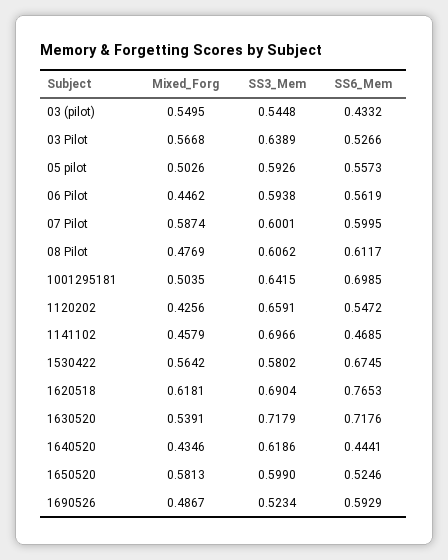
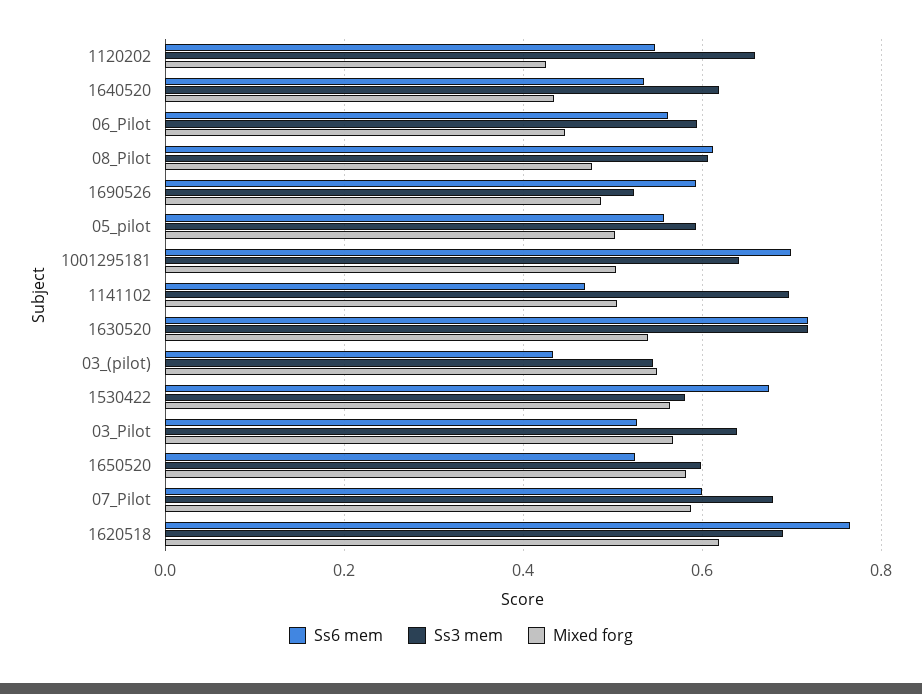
  {
    "Mixed_Forg": {
      "03 (pilot)": 0.5495,
      "03 Pilot": 0.5668,
      "05 pilot": 0.5026,
      "06 Pilot": 0.4462,
      "07 Pilot": 0.5874,
      "08 Pilot": 0.4769,
      "1001295181": 0.5035,
      "1120202": 0.4256,
-     "1141102": 0.4579,
+     "1141102": 0.5,
      "1530422": 0.5642,
      "1620518": 0.6181,
      "1630520": 0.5391,
      "1640520": 0.4346,
      "1650520": 0.5813,
      "1690526": 0.4867
    },
    "SS3_Mem": {
      "03 (pilot)": 0.5448,
      "03 Pilot": 0.6389,
      "05 pilot": 0.5926,
      "06 Pilot": 0.5938,
-     "07 Pilot": 0.6001,
+     "07 Pilot": 0.68,
      "08 Pilot": 0.6062,
      "1001295181": 0.6415,
      "1120202": 0.6591,
      "1141102": 0.6966,
      "1530422": 0.5802,
      "1620518": 0.6904,
      "1630520": 0.7179,
      "1640520": 0.6186,
      "1650520": 0.599,
      "1690526": 0.5234
    },
    "SS6_Mem": {
      "03 (pilot)": 0.4332,
      "03 Pilot": 0.5266,
      "05 pilot": 0.5573,
      "06 Pilot": 0.5619,
      "07 Pilot": 0.5995,
      "08 Pilot": 0.6117,
      "1001295181": 0.6985,
      "1120202": 0.5472,
      "1141102": 0.4685,
      "1530422": 0.6745,
      "1620518": 0.7653,
      "1630520": 0.7176,
-     "1640520": 0.4441,
+     "1640520": 0.54,
      "1650520": 0.5246,
      "1690526": 0.5929
    }
  }

